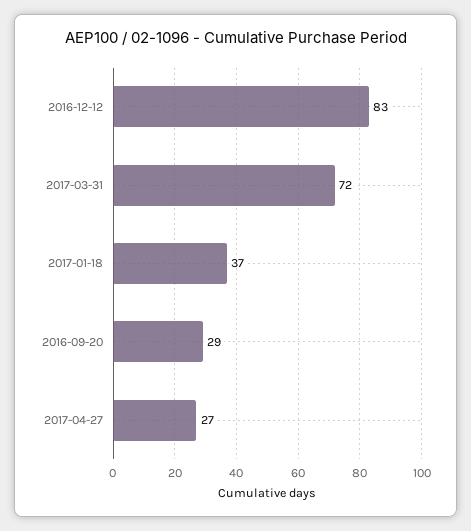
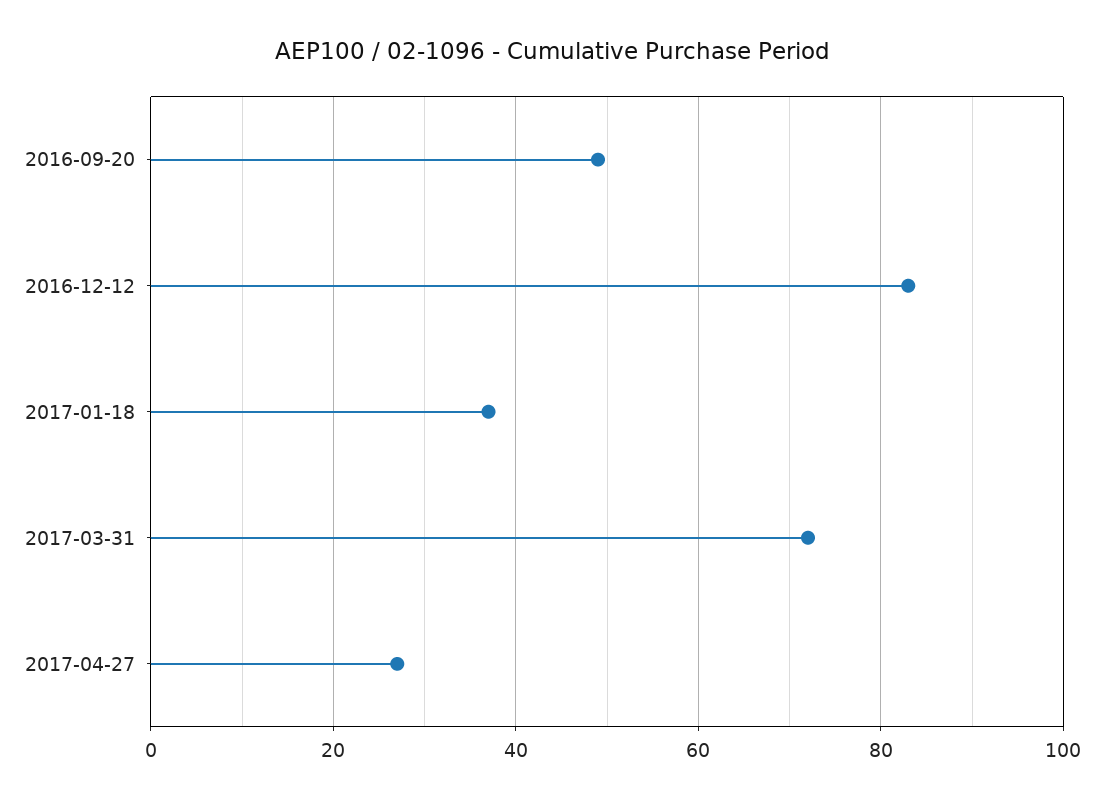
  {
    "2016-12-12": 83,
    "2017-03-31": 72,
    "2017-01-18": 37,
-   "2016-09-20": 29,
+   "2016-09-20": 50,
    "2017-04-27": 27
  }

